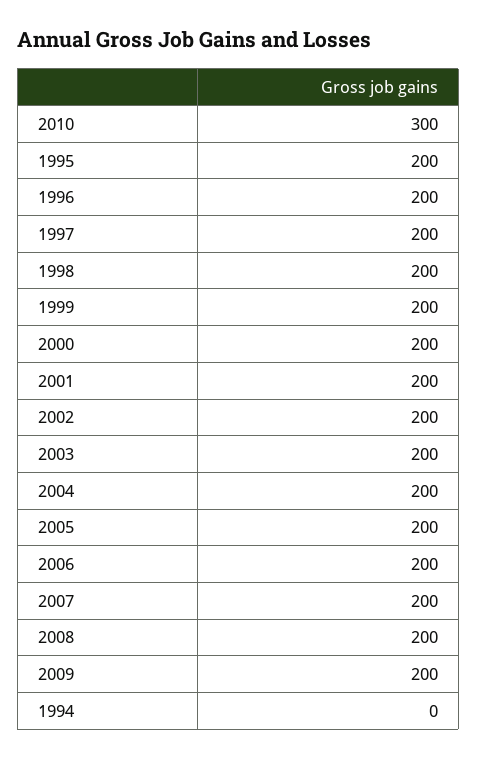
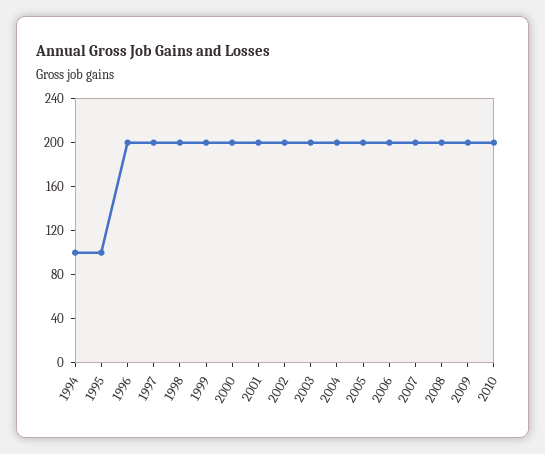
  {
-   "2010": 300,
+   "2010": 200,
-   "1995": 200,
+   "1995": 100,
    "1996": 200,
    "1997": 200,
    "1998": 200,
    "1999": 200,
    "2000": 200,
    "2001": 200,
    "2002": 200,
    "2003": 200,
    "2004": 200,
    "2005": 200,
    "2006": 200,
    "2007": 200,
    "2008": 200,
    "2009": 200,
-   "1994": 0
+   "1994": 100
  }

